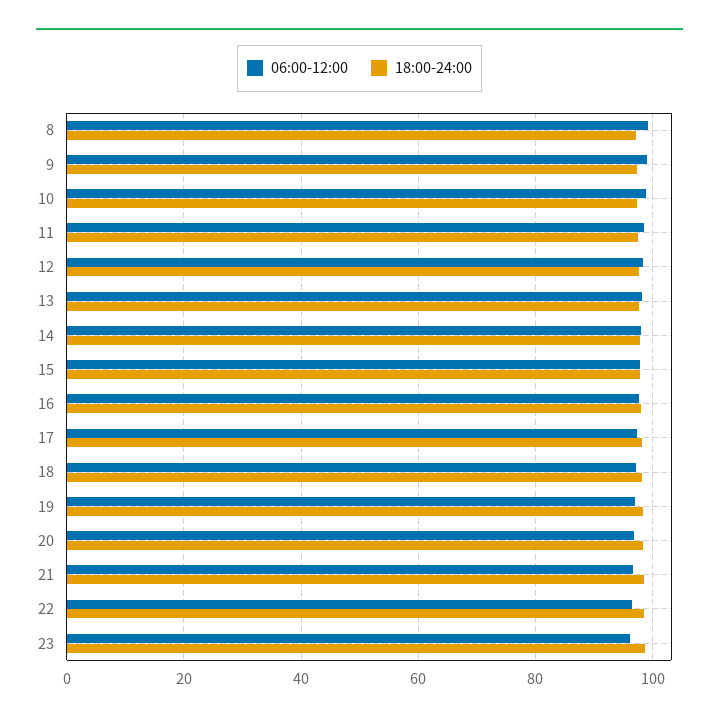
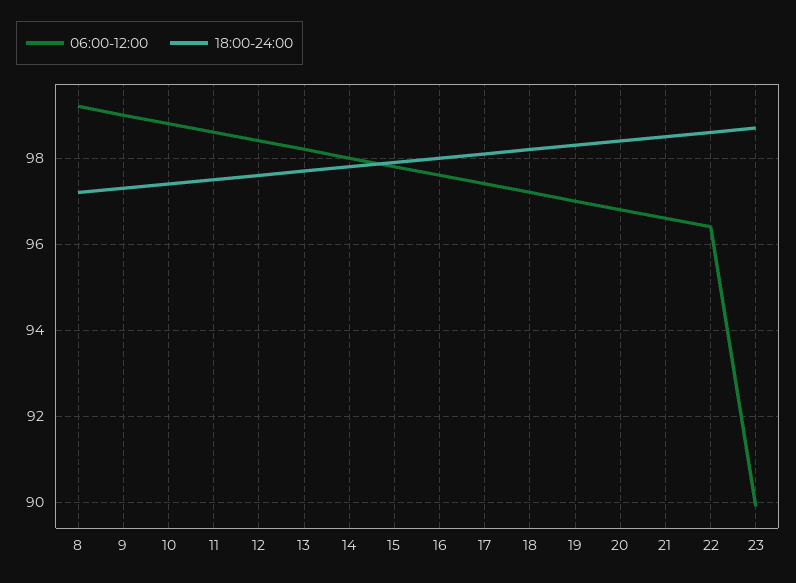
  {
    "06:00-12:00": {
      "8": 99,
      "9": 99,
      "10": 99,
      "11": 98.5,
      "12": 98.5,
      "13": 98,
      "14": 98,
      "15": 98,
      "16": 97.5,
      "17": 97.5,
      "18": 97,
      "19": 97,
      "20": 97,
      "21": 96.5,
      "22": 96.5,
-     "23": 96
+     "23": 90
    },
    "18:00-24:00": {
      "8": 97,
      "9": 97.5,
      "10": 97.5,
      "11": 97.5,
      "12": 97.5,
      "13": 97.5,
      "14": 98,
      "15": 98,
      "16": 98,
      "17": 98,
      "18": 98,
      "19": 98.5,
      "20": 98.5,
      "21": 98.5,
      "22": 98.5,
      "23": 98.5
    }
  }

